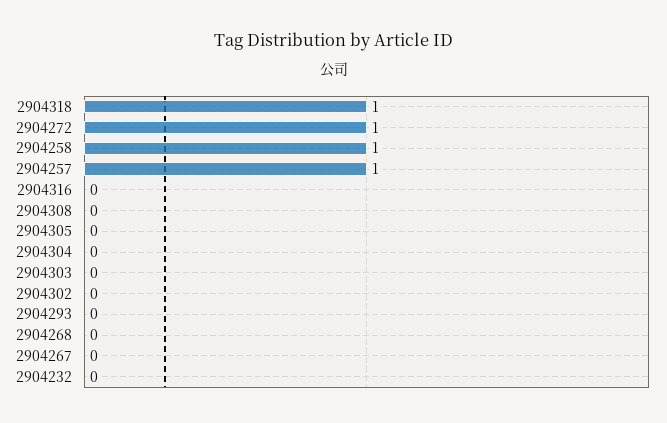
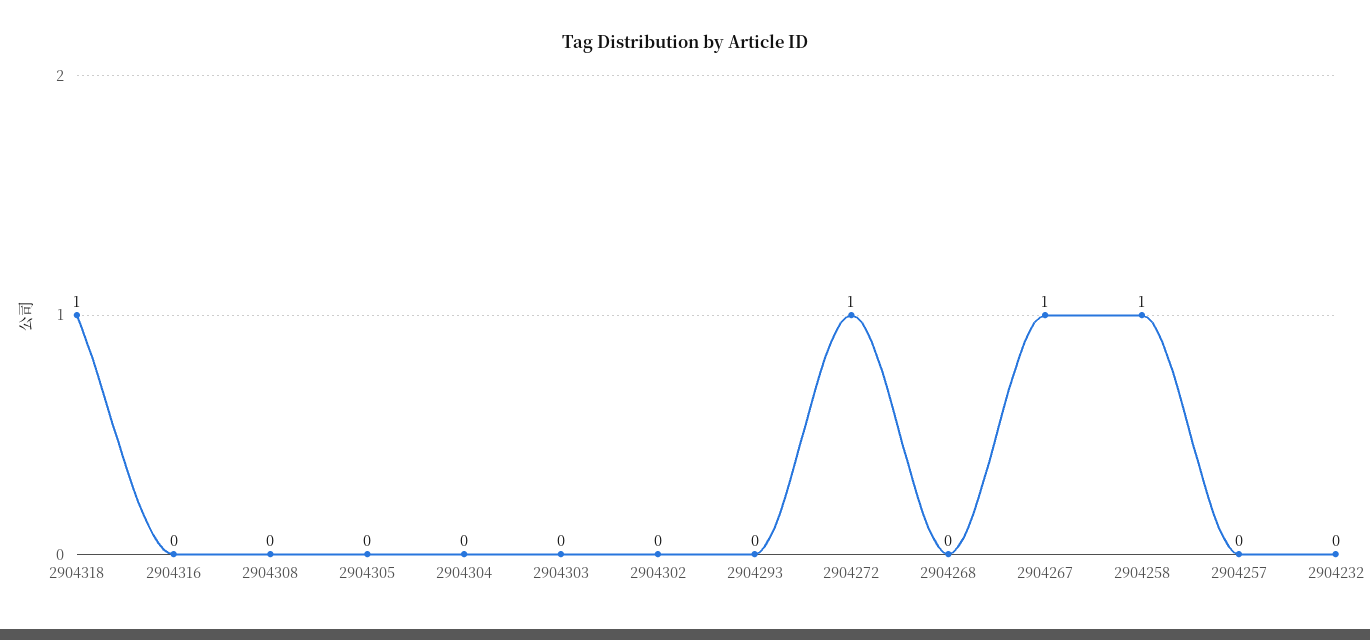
  {
    "2904318": 1,
    "2904272": 1,
    "2904258": 1,
-   "2904257": 1,
+   "2904257": 0,
    "2904316": 0,
    "2904308": 0,
    "2904305": 0,
    "2904304": 0,
    "2904303": 0,
    "2904302": 0,
    "2904293": 0,
    "2904268": 0,
-   "2904267": 0,
+   "2904267": 1,
    "2904232": 0
  }

